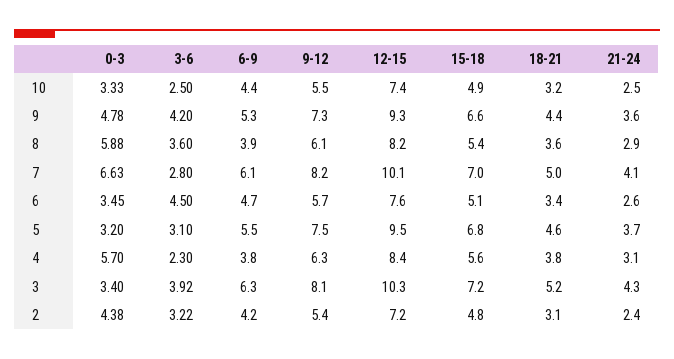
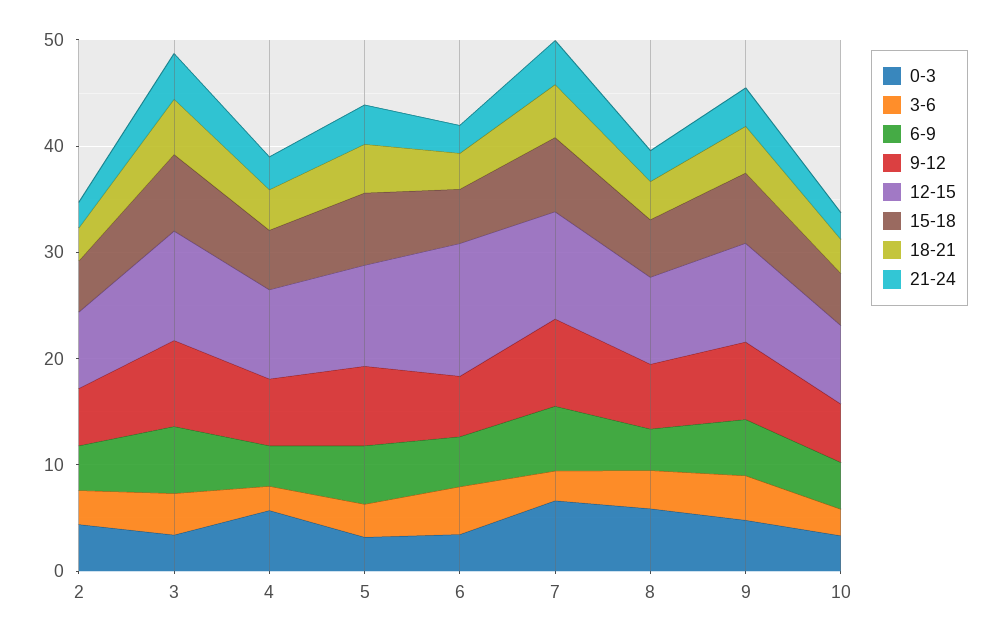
  {
    "0-3": {
      "10": 3.33,
      "9": 4.78,
      "8": 5.88,
      "7": 6.63,
      "6": 3.45,
      "5": 3.2,
      "4": 5.7,
      "3": 3.4,
      "2": 4.38
    },
    "3-6": {
      "10": 2.5,
      "9": 4.2,
      "8": 3.6,
      "7": 2.8,
      "6": 4.5,
      "5": 3.1,
      "4": 2.3,
      "3": 3.92,
      "2": 3.22
    },
    "6-9": {
      "10": 4.4,
      "9": 5.3,
      "8": 3.9,
      "7": 6.1,
      "6": 4.7,
      "5": 5.5,
      "4": 3.8,
      "3": 6.3,
      "2": 4.2
    },
    "9-12": {
      "10": 5.5,
      "9": 7.3,
      "8": 6.1,
      "7": 8.2,
      "6": 5.7,
      "5": 7.5,
      "4": 6.3,
      "3": 8.1,
      "2": 5.4
    },
    "12-15": {
      "10": 7.4,
      "9": 9.3,
      "8": 8.2,
      "7": 10.1,
-     "6": 7.6,
+     "6": 12,
      "5": 9.5,
      "4": 8.4,
      "3": 10.3,
      "2": 7.2
    },
    "15-18": {
      "10": 4.9,
      "9": 6.6,
      "8": 5.4,
      "7": 7,
      "6": 5.1,
      "5": 6.8,
      "4": 5.6,
      "3": 7.2,
      "2": 4.8
    },
    "18-21": {
      "10": 3.2,
      "9": 4.4,
      "8": 3.6,
      "7": 5,
      "6": 3.4,
      "5": 4.6,
      "4": 3.8,
      "3": 5.2,
      "2": 3.1
    },
    "21-24": {
      "10": 2.5,
      "9": 3.6,
      "8": 2.9,
      "7": 4.1,
      "6": 2.6,
      "5": 3.7,
      "4": 3.1,
      "3": 4.3,
      "2": 2.4
    }
  }

